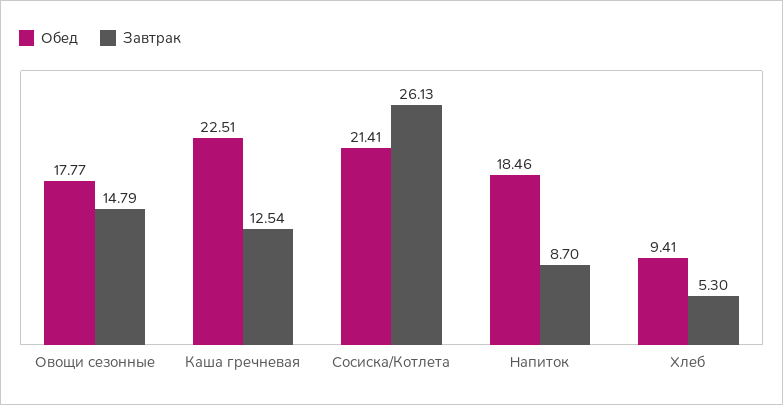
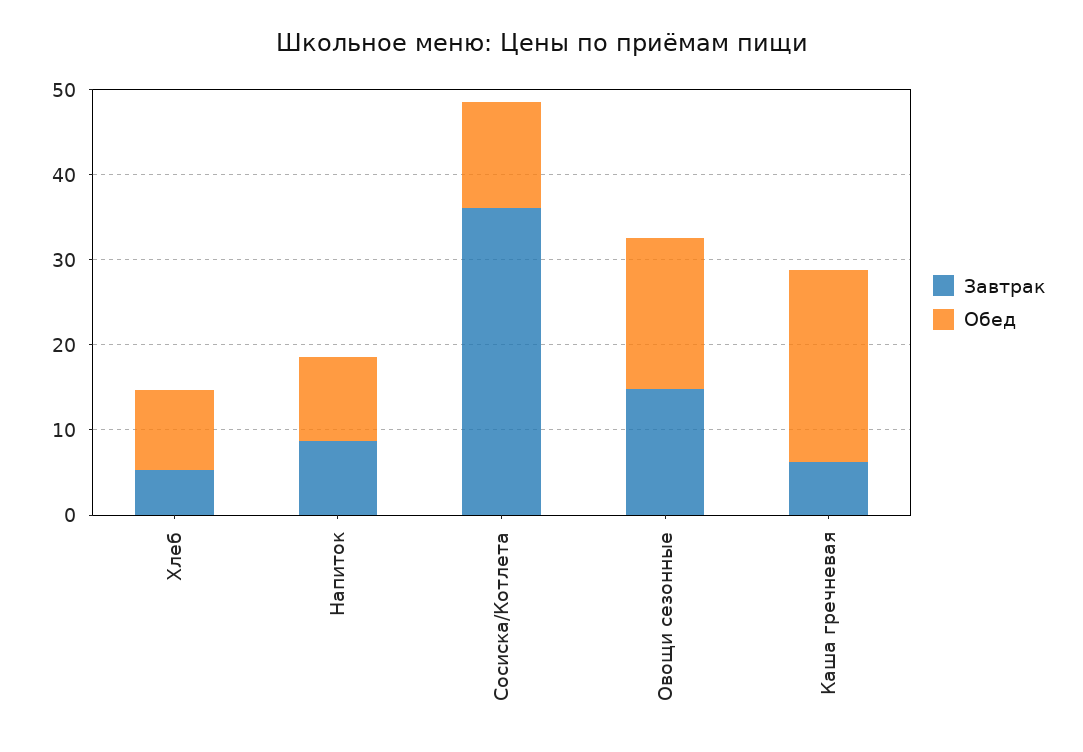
  {
    "Обед": {
      "Овощи сезонные": 17.77,
      "Каша гречневая": 22.51,
-     "Сосиска/Котлета": 21.41,
+     "Сосиска/Котлета": 12,
-     "Напиток": 18.46,
+     "Напиток": 10,
      "Хлеб": 9.41
    },
    "Завтрак": {
      "Овощи сезонные": 14.79,
-     "Каша гречневая": 12.54,
+     "Каша гречневая": 6,
-     "Сосиска/Котлета": 26.13,
+     "Сосиска/Котлета": 36,
      "Напиток": 8.7,
      "Хлеб": 5.3
    }
  }

